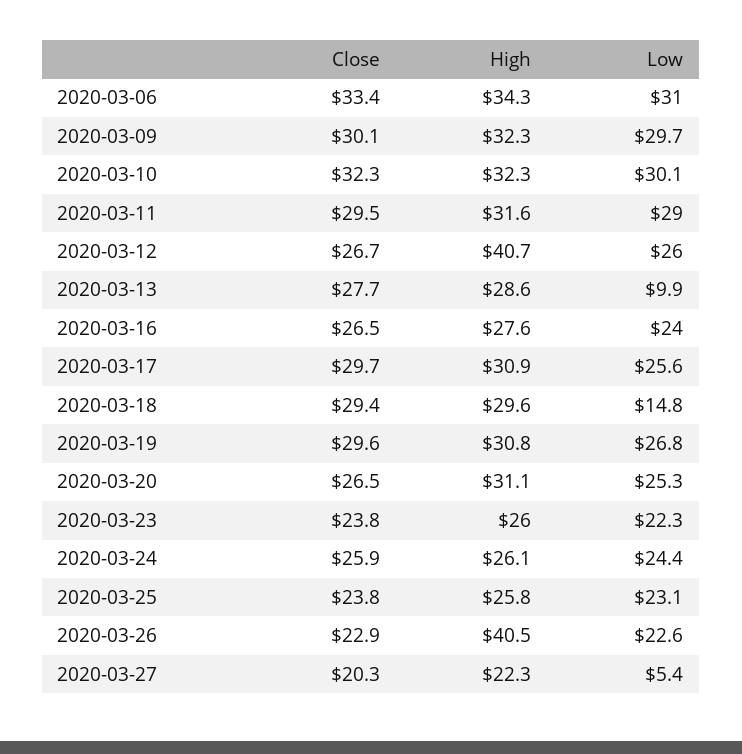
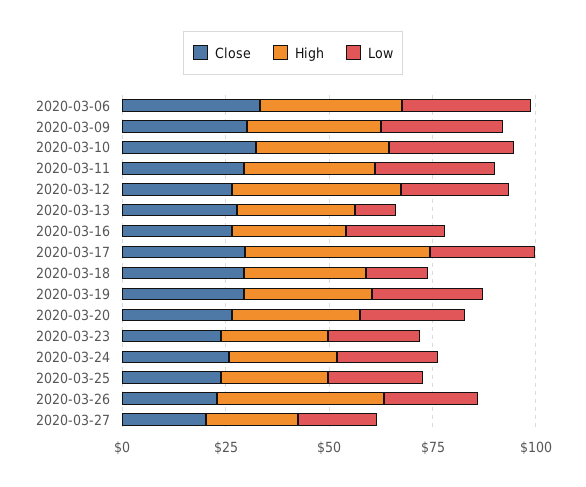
  {
    "Close": {
      "2020-03-06": 33.4,
      "2020-03-09": 30.1,
      "2020-03-10": 32.3,
      "2020-03-11": 29.5,
      "2020-03-12": 26.7,
      "2020-03-13": 27.7,
      "2020-03-16": 26.5,
      "2020-03-17": 29.7,
      "2020-03-18": 29.4,
      "2020-03-19": 29.6,
      "2020-03-20": 26.5,
      "2020-03-23": 23.8,
      "2020-03-24": 25.9,
      "2020-03-25": 23.8,
      "2020-03-26": 22.9,
      "2020-03-27": 20.3
    },
    "High": {
      "2020-03-06": 34.3,
      "2020-03-09": 32.3,
      "2020-03-10": 32.3,
      "2020-03-11": 31.6,
      "2020-03-12": 40.7,
      "2020-03-13": 28.6,
      "2020-03-16": 27.6,
-     "2020-03-17": 30.9,
+     "2020-03-17": 45,
      "2020-03-18": 29.6,
      "2020-03-19": 30.8,
      "2020-03-20": 31.1,
      "2020-03-23": 26,
      "2020-03-24": 26.1,
      "2020-03-25": 25.8,
      "2020-03-26": 40.5,
      "2020-03-27": 22.3
    },
    "Low": {
      "2020-03-06": 31,
      "2020-03-09": 29.7,
      "2020-03-10": 30.1,
      "2020-03-11": 29,
      "2020-03-12": 26,
      "2020-03-13": 9.9,
      "2020-03-16": 24,
      "2020-03-17": 25.6,
      "2020-03-18": 14.8,
      "2020-03-19": 26.8,
      "2020-03-20": 25.3,
      "2020-03-23": 22.3,
      "2020-03-24": 24.4,
      "2020-03-25": 23.1,
      "2020-03-26": 22.6,
-     "2020-03-27": 5.4
+     "2020-03-27": 20
    }
  }

